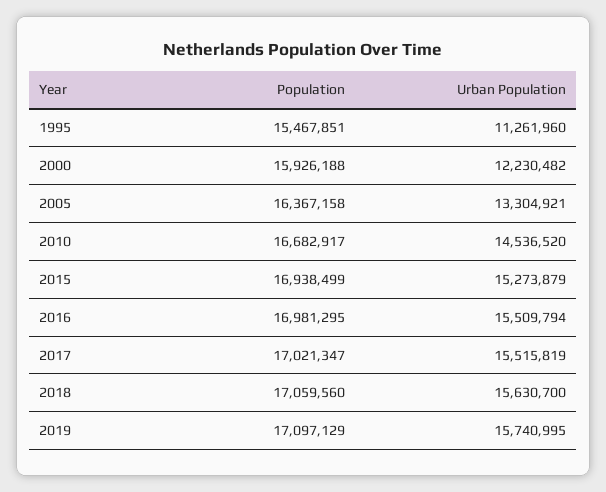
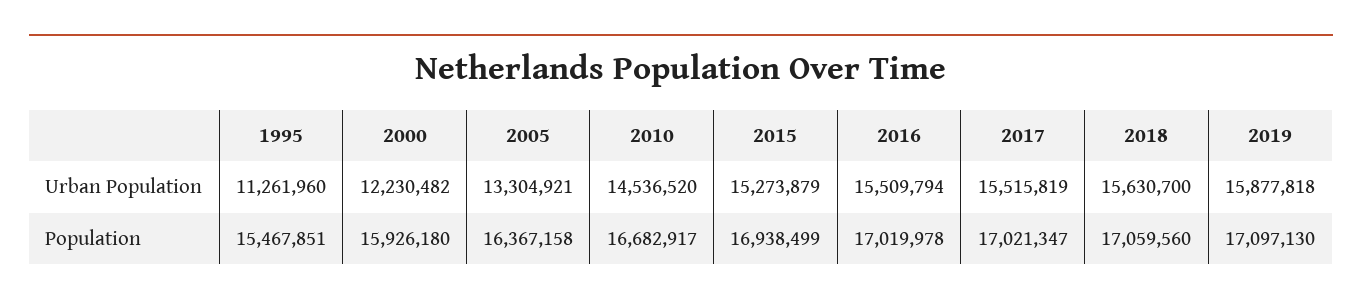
  {
    "Population": {
      "1995": 15467851,
-     "2000": 15926188,
+     "2000": 15926180,
      "2005": 16367158,
      "2010": 16682917,
      "2015": 16938499,
-     "2016": 16981295,
+     "2016": 17019978,
      "2017": 17021347,
      "2018": 17059560,
-     "2019": 17097129
+     "2019": 17097130
    },
    "Urban Population": {
      "1995": 11261960,
      "2000": 12230482,
      "2005": 13304921,
      "2010": 14536520,
      "2015": 15273879,
      "2016": 15509794,
      "2017": 15515819,
      "2018": 15630700,
-     "2019": 15740995
+     "2019": 15877818
    }
  }

